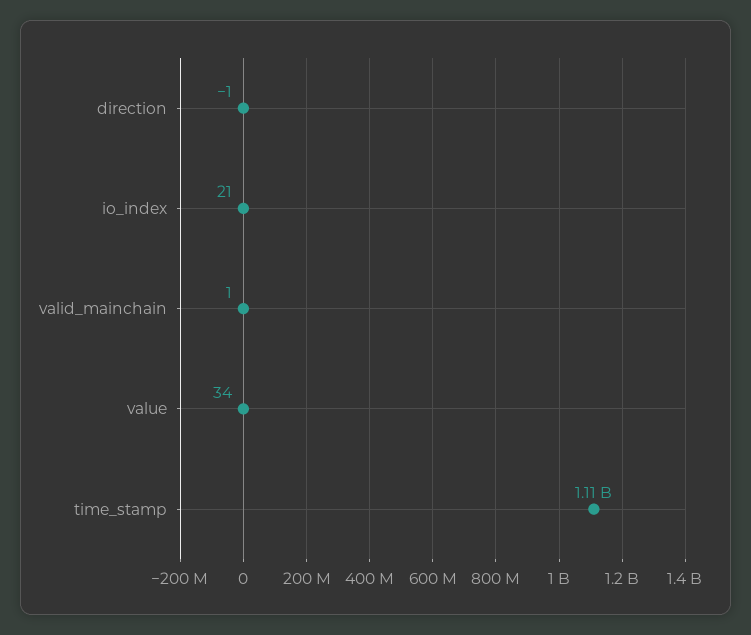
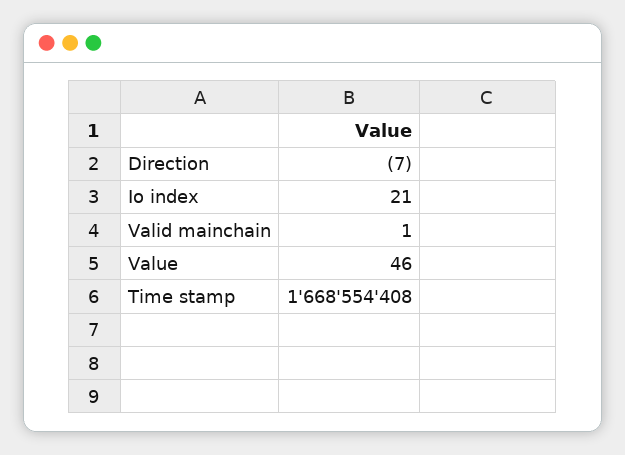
  {
-   "direction": -1,
+   "direction": -7,
    "io_index": 21,
    "valid_mainchain": 1,
-   "value": 34,
+   "value": 46,
-   "time_stamp": 1110000000
+   "time_stamp": 1668554408
  }

